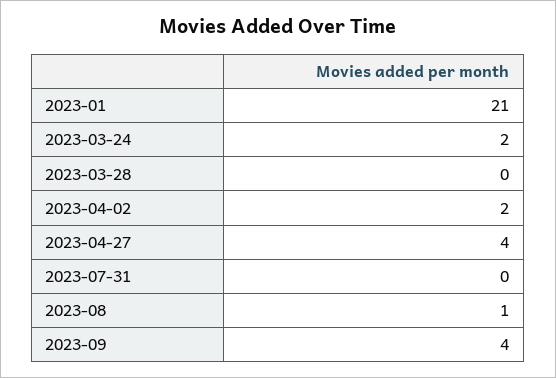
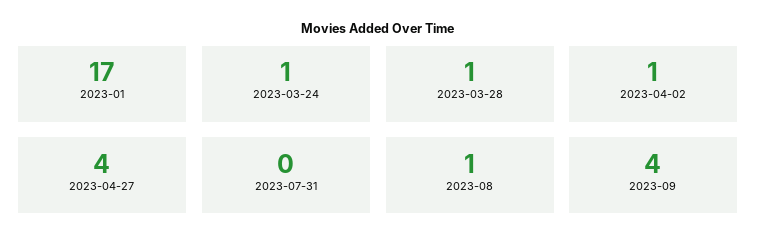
  {
-   "2023-01": 21,
+   "2023-01": 17,
-   "2023-03-24": 2,
+   "2023-03-24": 1,
-   "2023-03-28": 0,
+   "2023-03-28": 1,
-   "2023-04-02": 2,
+   "2023-04-02": 1,
    "2023-04-27": 4,
    "2023-07-31": 0,
    "2023-08": 1,
    "2023-09": 4
  }

